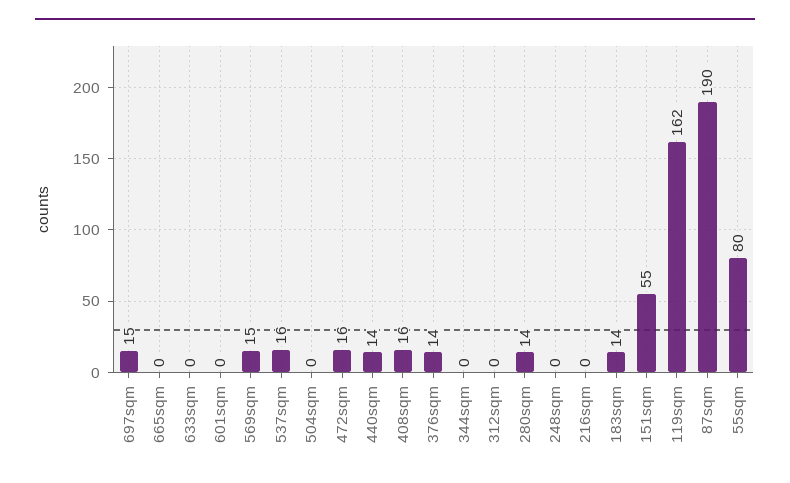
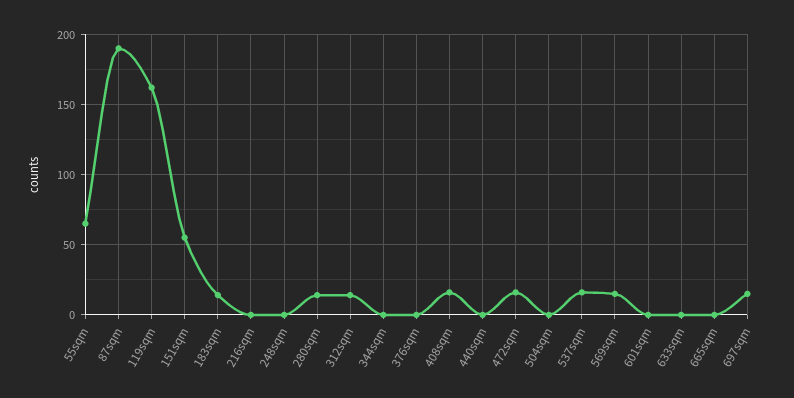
  {
    "697sqm": 15,
    "665sqm": 0,
    "633sqm": 0,
    "601sqm": 0,
    "569sqm": 15,
    "537sqm": 16,
    "504sqm": 0,
    "472sqm": 16,
-   "440sqm": 14,
+   "440sqm": 0,
    "408sqm": 16,
-   "376sqm": 14,
+   "376sqm": 0,
    "344sqm": 0,
-   "312sqm": 0,
+   "312sqm": 15,
    "280sqm": 14,
    "248sqm": 0,
    "216sqm": 0,
    "183sqm": 14,
    "151sqm": 55,
    "119sqm": 162,
    "87sqm": 190,
-   "55sqm": 80
+   "55sqm": 65
  }

